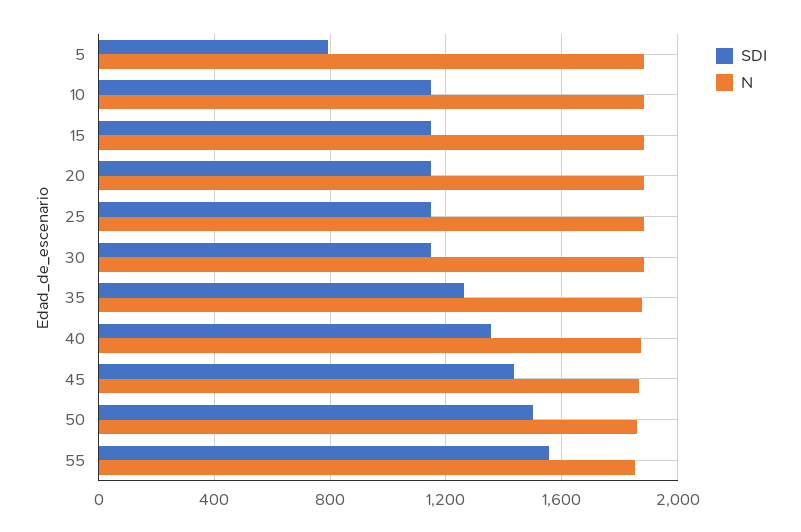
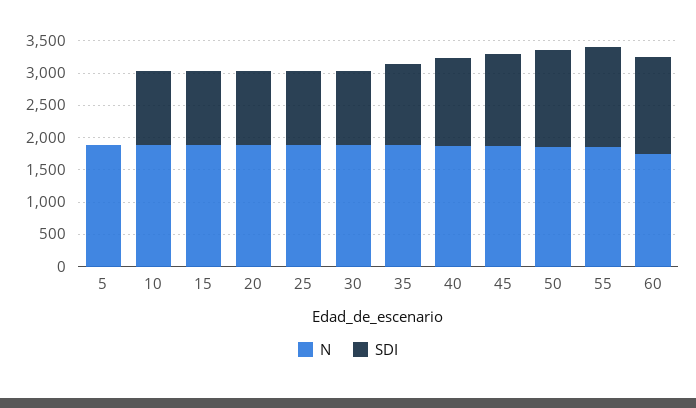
  {
    "SDI": {
-     "5": 800,
+     "5": 0,
      "10": 1150,
      "15": 1150,
      "20": 1150,
      "25": 1150,
      "30": 1150,
      "35": 1250,
      "40": 1350,
      "45": 1450,
      "50": 1500,
-     "55": 1550
+     "55": 1550,
+     "60": 1500
    },
    "N": {
      "5": 1900,
      "10": 1900,
      "15": 1900,
      "20": 1900,
      "25": 1900,
      "30": 1900,
      "35": 1900,
      "40": 1850,
      "45": 1850,
      "50": 1850,
-     "55": 1850
+     "55": 1850,
+     "60": 1750
    }
  }

